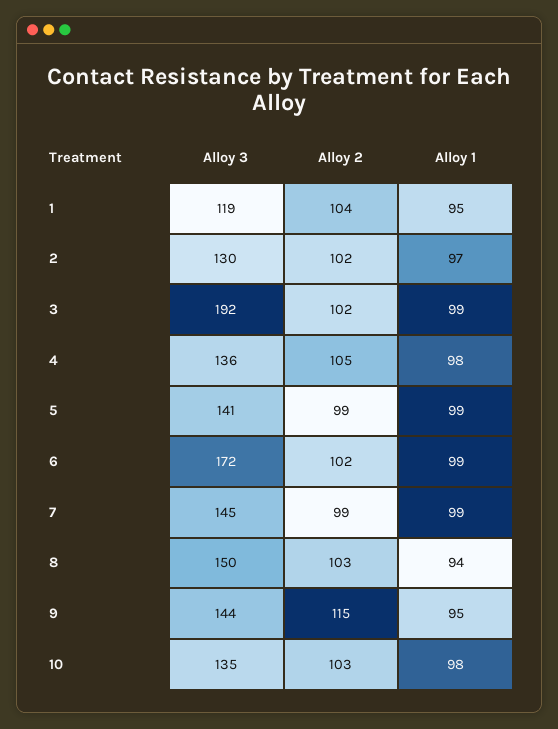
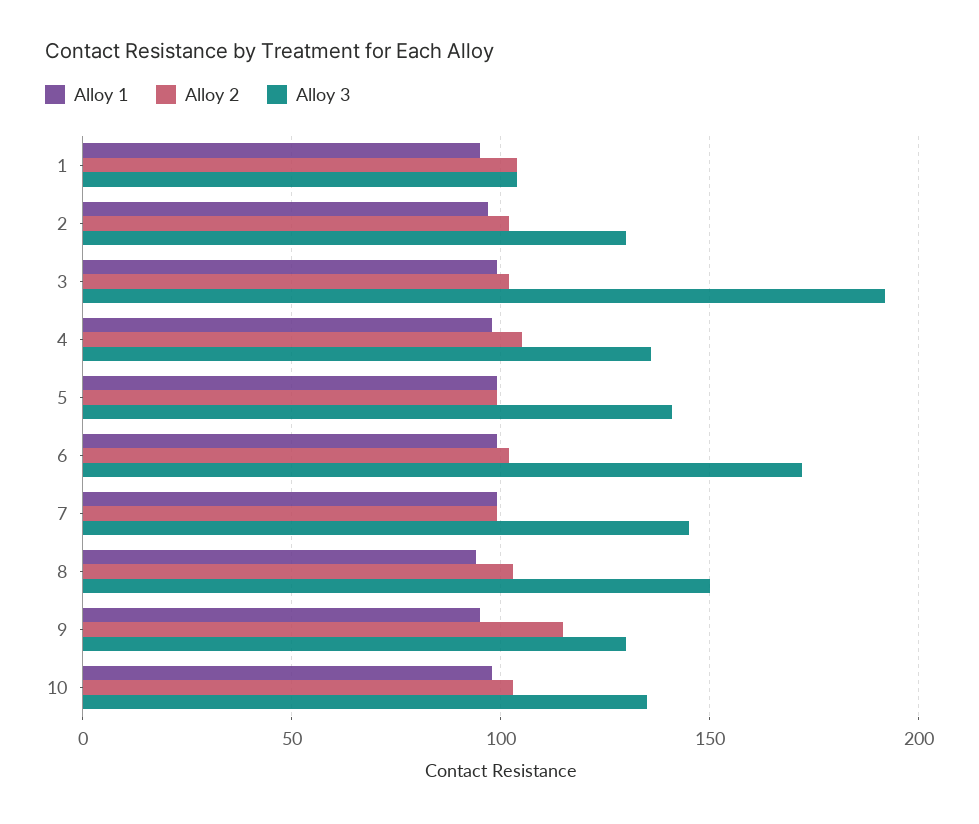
  {
    "Alloy 3": {
-     "1": 119,
+     "1": 105,
      "2": 130,
      "3": 192,
      "4": 136,
      "5": 141,
      "6": 172,
      "7": 145,
      "8": 150,
-     "9": 144,
+     "9": 130,
      "10": 135
    },
    "Alloy 2": {
      "1": 104,
      "2": 102,
      "3": 102,
      "4": 105,
      "5": 99,
      "6": 102,
      "7": 99,
      "8": 103,
      "9": 115,
      "10": 103
    },
    "Alloy 1": {
      "1": 95,
      "2": 97,
      "3": 99,
      "4": 98,
      "5": 99,
      "6": 99,
      "7": 99,
      "8": 94,
      "9": 95,
      "10": 98
    }
  }

